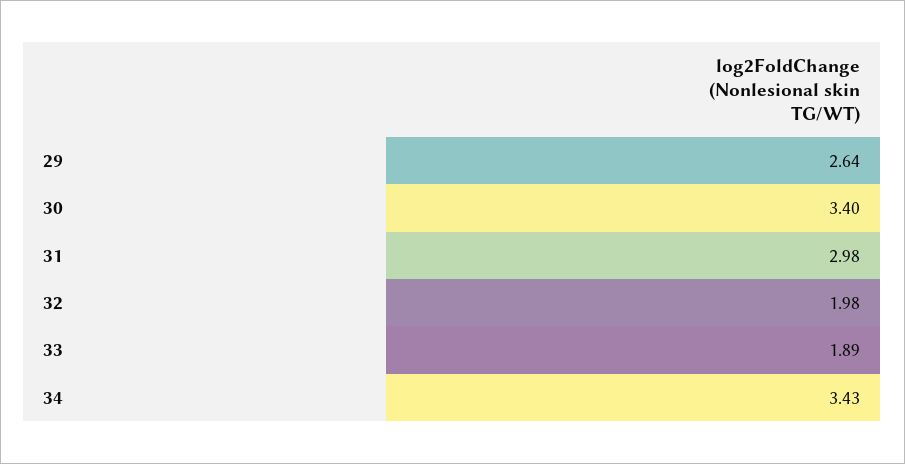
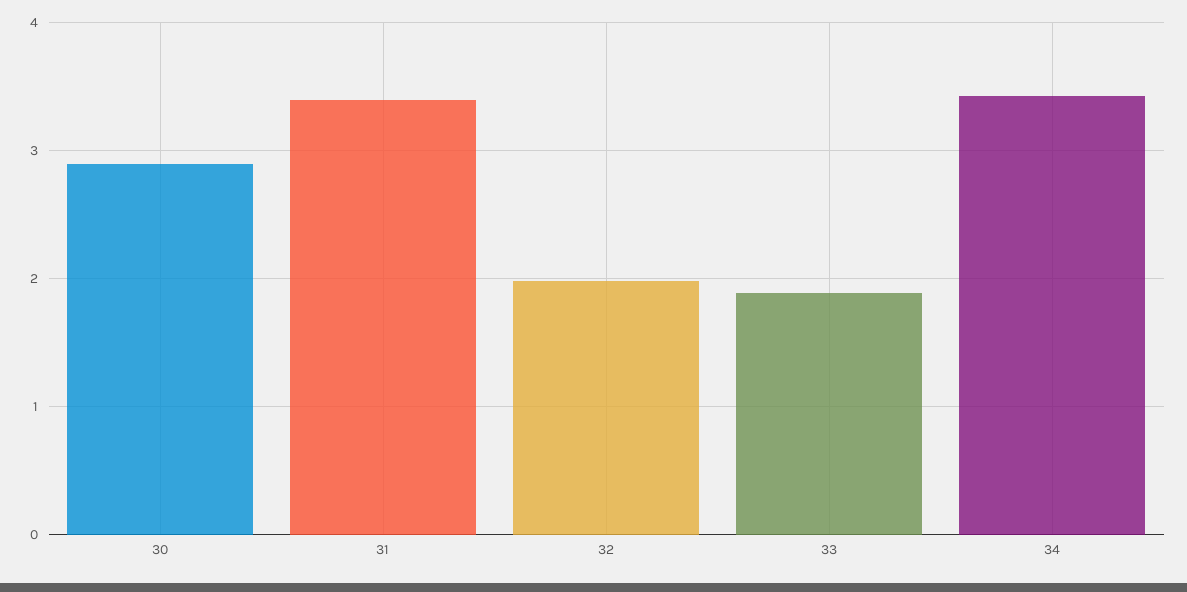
  {
-   "29": 2.64,
-   "30": 3.4,
+   "30": 2.9,
-   "31": 2.98,
+   "31": 3.4,
    "32": 1.98,
    "33": 1.89,
    "34": 3.43
  }

